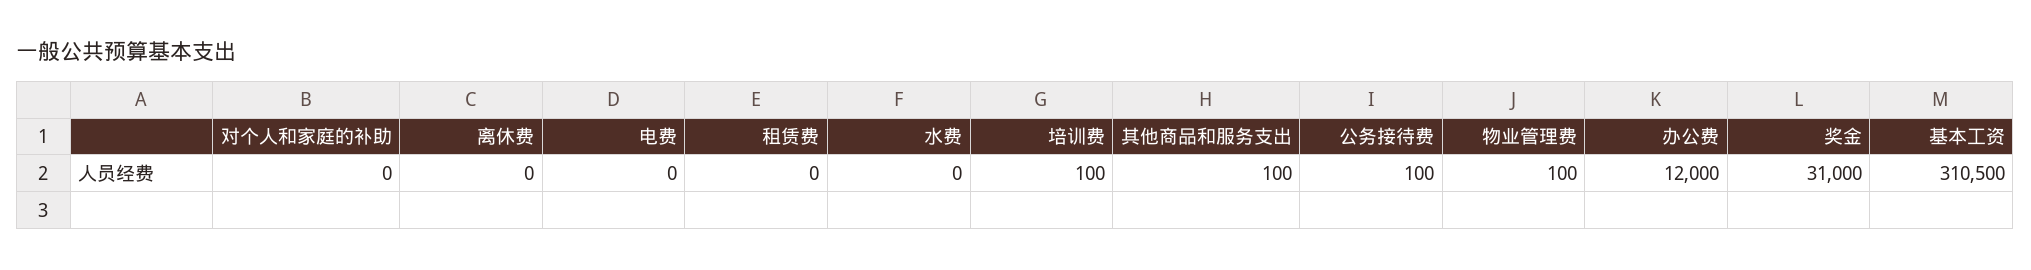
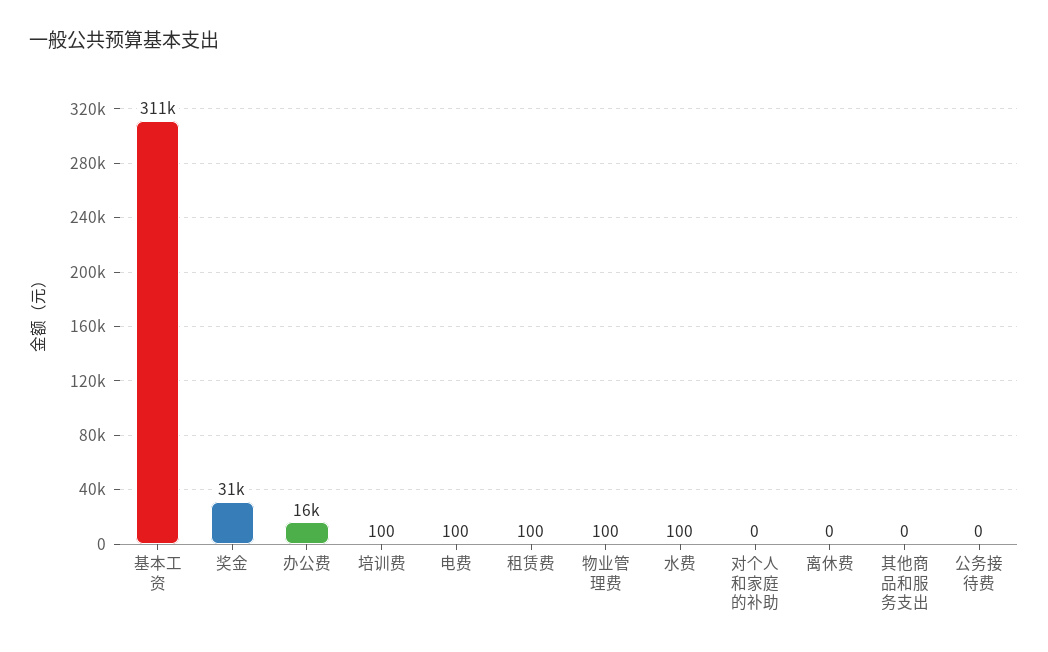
  {
    "对个人和家庭的补助": 0,
    "离休费": 0,
-   "电费": 0,
+   "电费": 100,
-   "租赁费": 0,
+   "租赁费": 100,
-   "水费": 0,
+   "水费": 100,
    "培训费": 100,
-   "其他商品和服务支出": 100,
+   "其他商品和服务支出": 0,
-   "公务接待费": 100,
+   "公务接待费": 0,
    "物业管理费": 100,
-   "办公费": 12000,
+   "办公费": 16000,
    "奖金": 31000,
    "基本工资": 310500
  }

